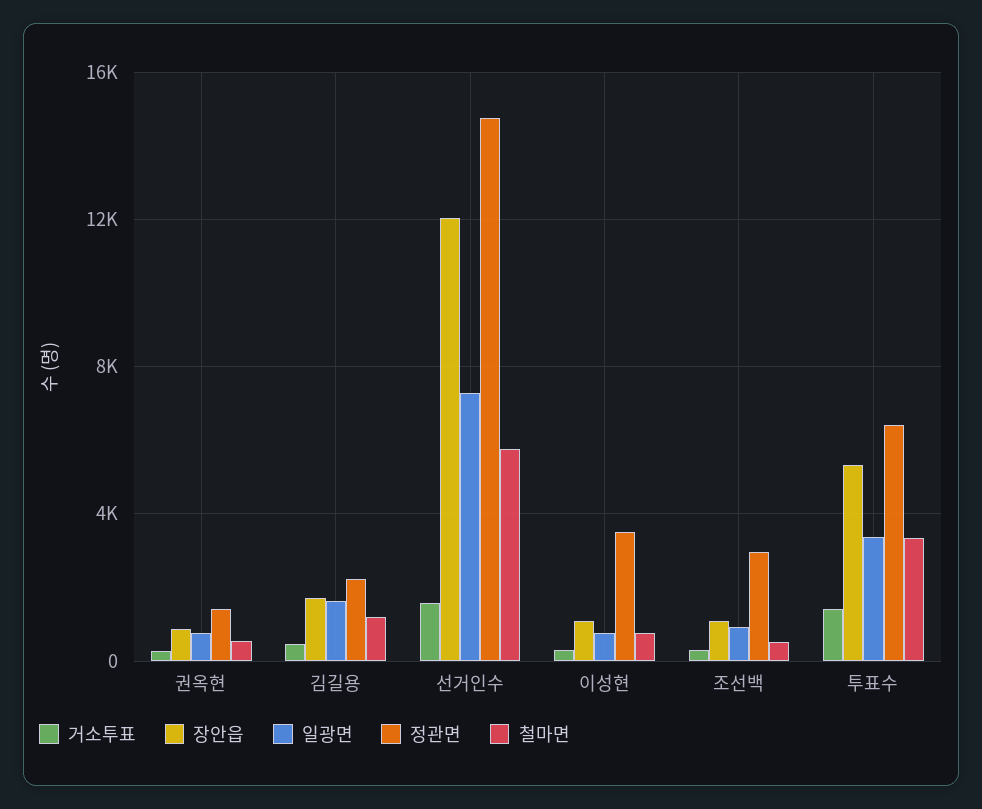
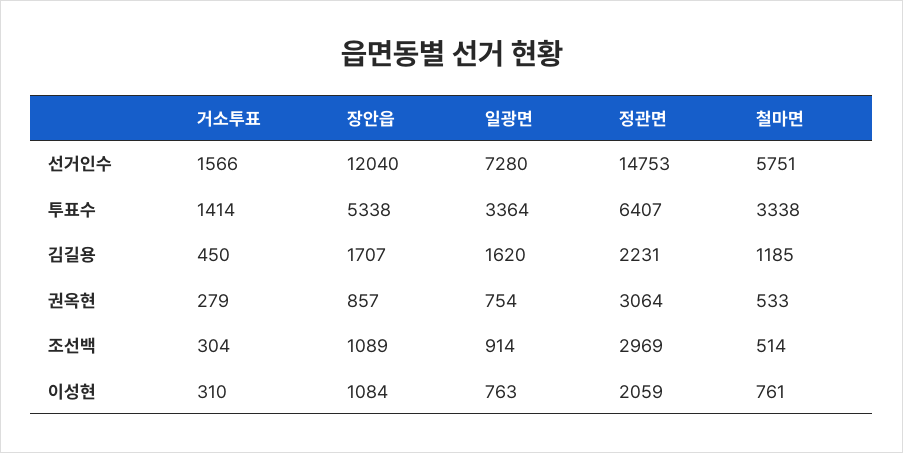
  {
    "거소투표": {
      "권옥현": 279,
      "김길용": 450,
      "선거인수": 1566,
      "이성현": 310,
      "조선백": 304,
      "투표수": 1414
    },
    "장안읍": {
      "권옥현": 857,
      "김길용": 1707,
      "선거인수": 12040,
      "이성현": 1084,
      "조선백": 1089,
      "투표수": 5338
    },
    "일광면": {
      "권옥현": 754,
      "김길용": 1620,
      "선거인수": 7280,
      "이성현": 763,
      "조선백": 914,
      "투표수": 3364
    },
    "정관면": {
-     "권옥현": 1500,
+     "권옥현": 3064,
      "김길용": 2231,
      "선거인수": 14753,
-     "이성현": 3500,
+     "이성현": 2059,
      "조선백": 2969,
      "투표수": 6407
    },
    "철마면": {
      "권옥현": 533,
      "김길용": 1185,
      "선거인수": 5751,
      "이성현": 761,
      "조선백": 514,
      "투표수": 3338
    }
  }

